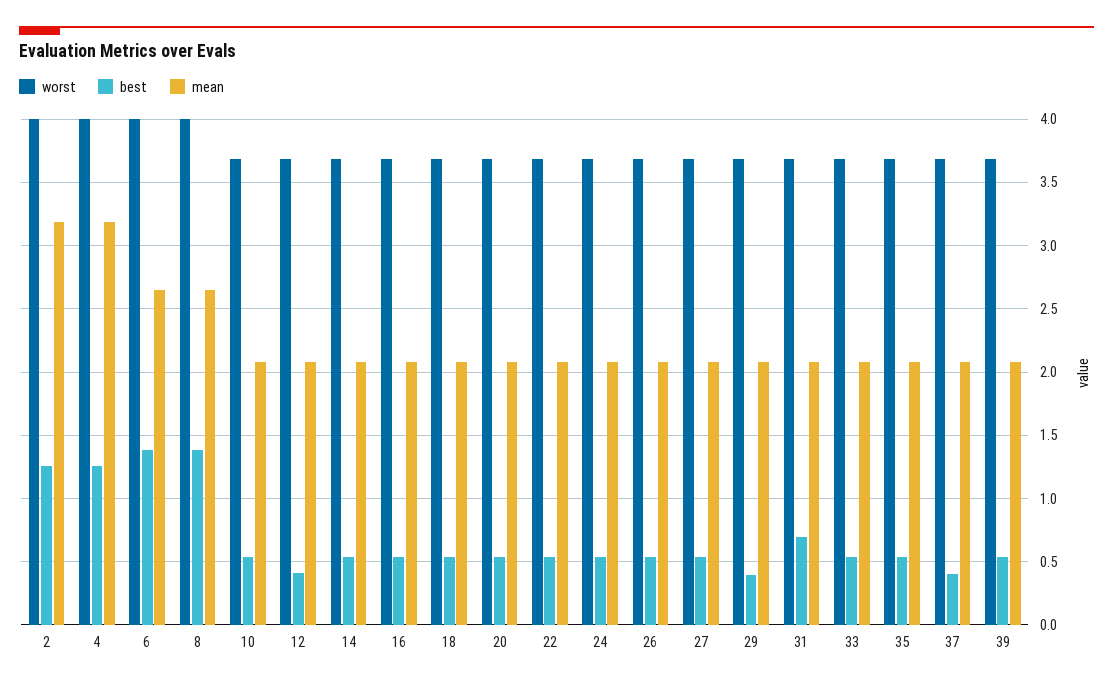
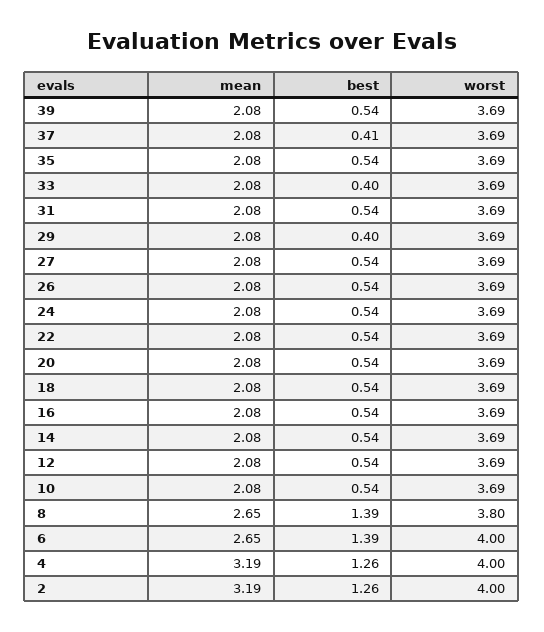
  {
    "worst": {
      "2": 4,
      "4": 4,
      "6": 4,
-     "8": 4,
+     "8": 3.8,
      "10": 3.69,
      "12": 3.69,
      "14": 3.69,
      "16": 3.69,
      "18": 3.69,
      "20": 3.69,
      "22": 3.69,
      "24": 3.69,
      "26": 3.69,
      "27": 3.69,
      "29": 3.69,
      "31": 3.69,
      "33": 3.69,
      "35": 3.69,
      "37": 3.69,
      "39": 3.69
    },
    "best": {
      "2": 1.26,
      "4": 1.26,
      "6": 1.39,
      "8": 1.39,
      "10": 0.54,
-     "12": 0.4,
+     "12": 0.54,
      "14": 0.54,
      "16": 0.54,
      "18": 0.54,
      "20": 0.54,
      "22": 0.54,
      "24": 0.54,
      "26": 0.54,
      "27": 0.54,
      "29": 0.4,
-     "31": 0.7,
+     "31": 0.54,
-     "33": 0.55,
+     "33": 0.4,
      "35": 0.54,
      "37": 0.41,
      "39": 0.54
    },
    "mean": {
      "2": 3.19,
      "4": 3.19,
      "6": 2.65,
      "8": 2.65,
      "10": 2.08,
      "12": 2.08,
      "14": 2.08,
      "16": 2.08,
      "18": 2.08,
      "20": 2.08,
      "22": 2.08,
      "24": 2.08,
      "26": 2.08,
      "27": 2.08,
      "29": 2.08,
      "31": 2.08,
      "33": 2.08,
      "35": 2.08,
      "37": 2.08,
      "39": 2.08
    }
  }

